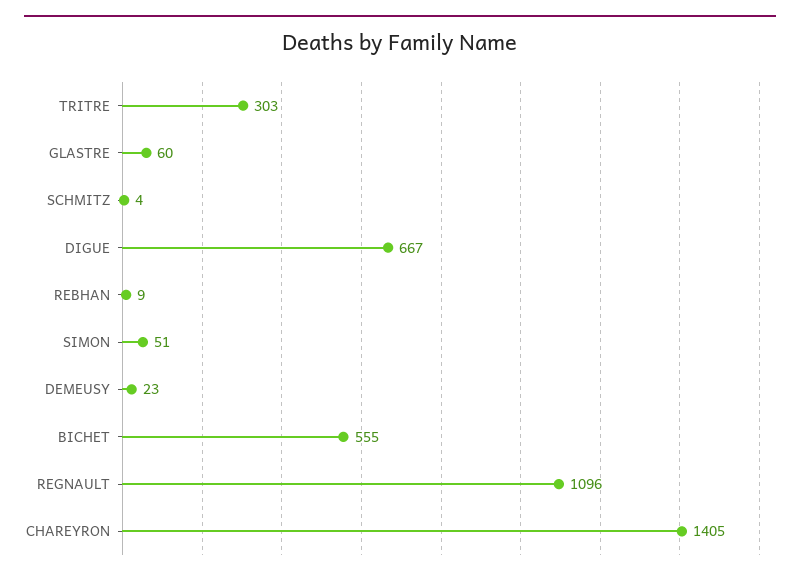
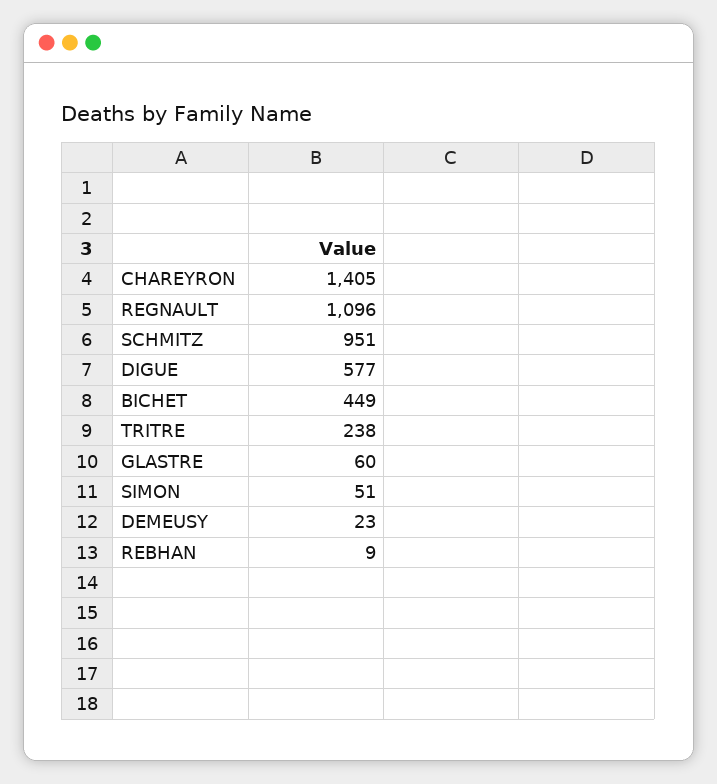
  {
-   "TRITRE": 303,
+   "TRITRE": 238,
    "GLASTRE": 60,
-   "SCHMITZ": 4,
+   "SCHMITZ": 951,
-   "DIGUE": 667,
+   "DIGUE": 577,
    "REBHAN": 9,
    "SIMON": 51,
    "DEMEUSY": 23,
-   "BICHET": 555,
+   "BICHET": 449,
    "REGNAULT": 1096,
    "CHAREYRON": 1405
  }

